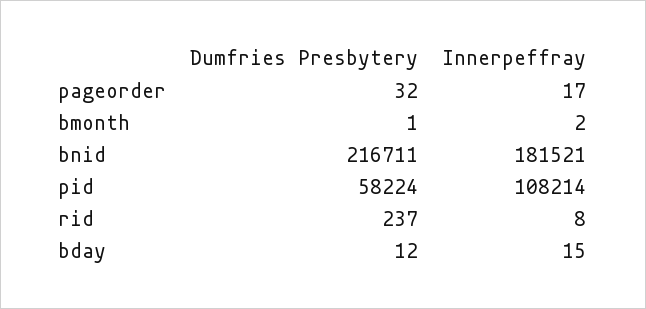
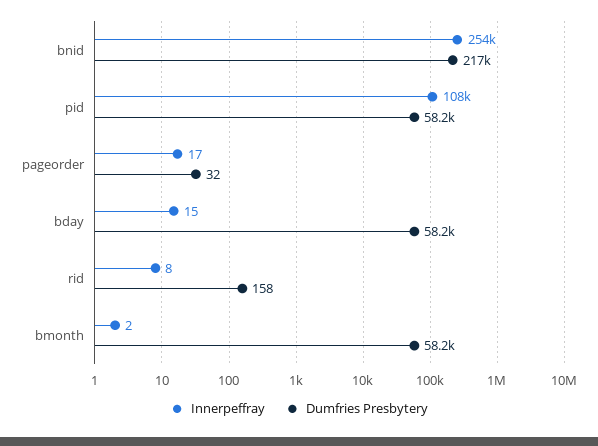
  {
    "Dumfries Presbytery": {
      "pageorder": 32,
-     "bmonth": 1,
+     "bmonth": 58200,
      "bnid": 216711,
      "pid": 58224,
-     "rid": 237,
+     "rid": 158,
-     "bday": 12
+     "bday": 58200
    },
    "Innerpeffray": {
      "pageorder": 17,
      "bmonth": 2,
-     "bnid": 181521,
+     "bnid": 254000,
      "pid": 108214,
      "rid": 8,
      "bday": 15
    }
  }

